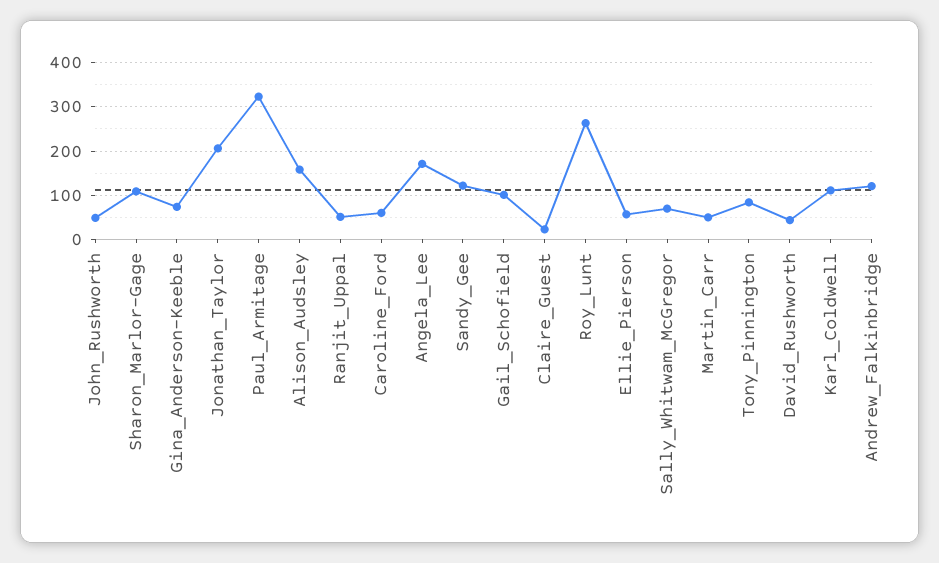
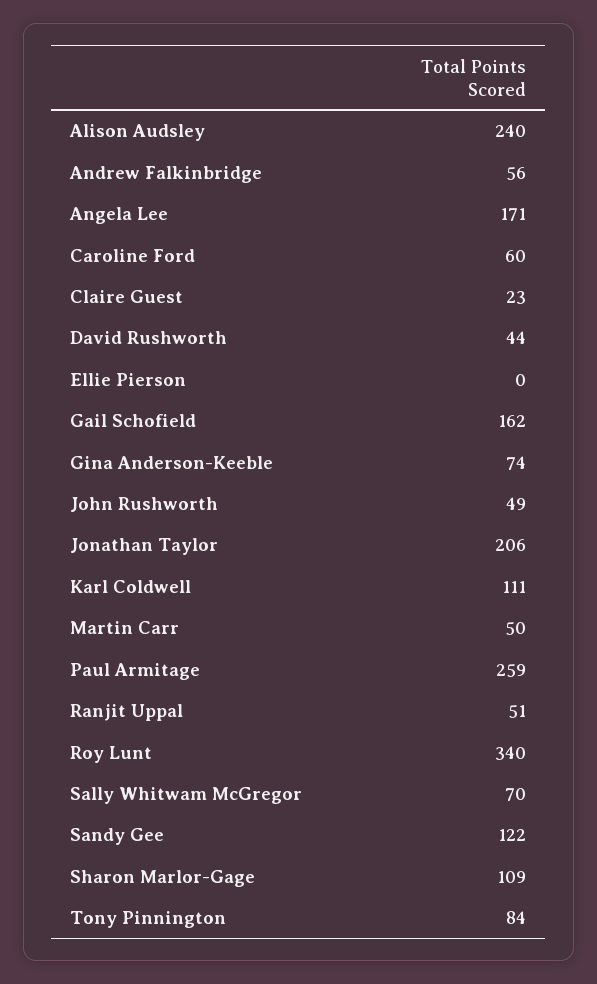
  {
    "John_Rushworth": 49,
    "Sharon_Marlor-Gage": 109,
    "Gina_Anderson-Keeble": 74,
    "Jonathan_Taylor": 206,
-   "Paul_Armitage": 320,
+   "Paul_Armitage": 259,
-   "Alison_Audsley": 160,
+   "Alison_Audsley": 240,
    "Ranjit_Uppal": 51,
    "Caroline_Ford": 60,
    "Angela_Lee": 171,
    "Sandy_Gee": 122,
-   "Gail_Schofield": 100,
+   "Gail_Schofield": 162,
    "Claire_Guest": 23,
-   "Roy_Lunt": 260,
+   "Roy_Lunt": 340,
-   "Ellie_Pierson": 60,
+   "Ellie_Pierson": 0,
    "Sally_Whitwam_McGregor": 70,
    "Martin_Carr": 50,
    "Tony_Pinnington": 84,
    "David_Rushworth": 44,
    "Karl_Coldwell": 111,
-   "Andrew_Falkinbridge": 120
+   "Andrew_Falkinbridge": 56
  }

